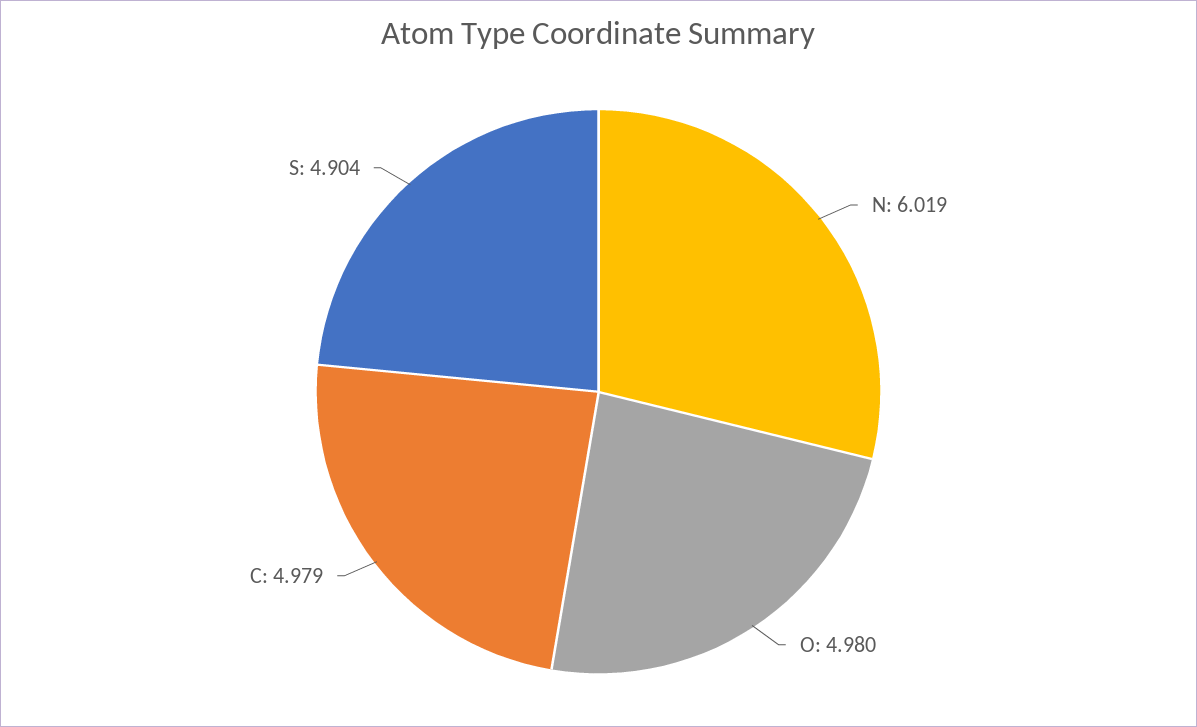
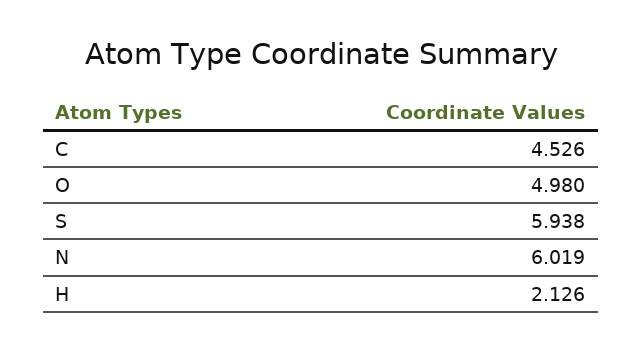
  {
    "N": 6.019,
    "O": 4.98,
-   "C": 4.979,
+   "C": 4.526,
-   "S": 4.904
+   "S": 5.938,
+   "H": 2.126
  }

